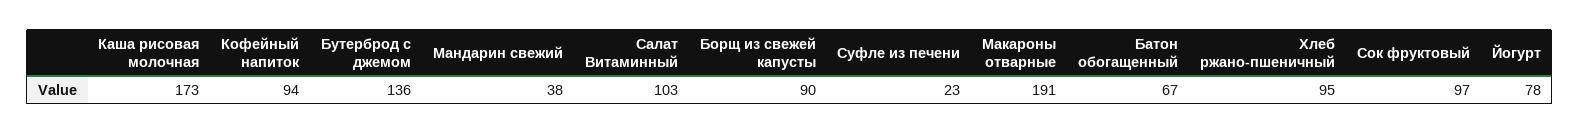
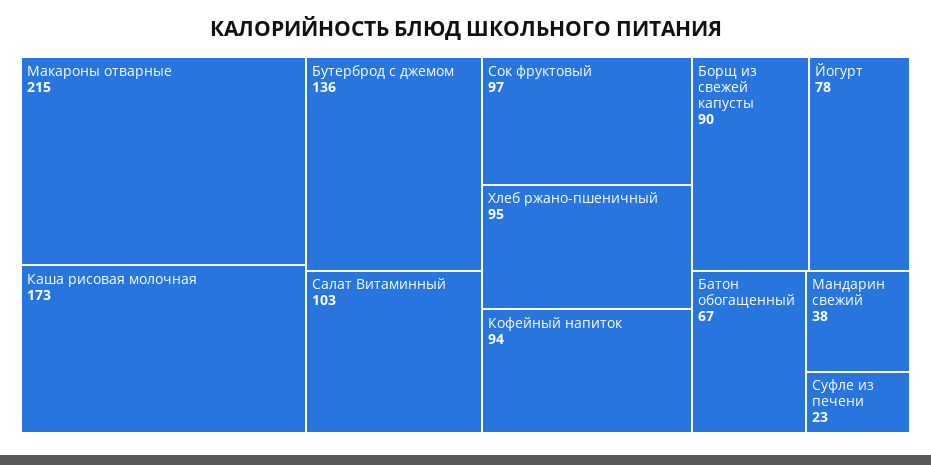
  {
    "Каша рисовая молочная": 173,
    "Кофейный напиток": 94,
    "Бутерброд с джемом": 136,
    "Мандарин свежий": 38,
    "Салат Витаминный": 103,
    "Борщ из свежей капусты": 90,
    "Суфле из печени": 23,
-   "Макароны отварные": 191,
+   "Макароны отварные": 215,
    "Батон обогащенный": 67,
    "Хлеб ржано-пшеничный": 95,
    "Сок фруктовый": 97,
    "Йогурт": 78
  }

